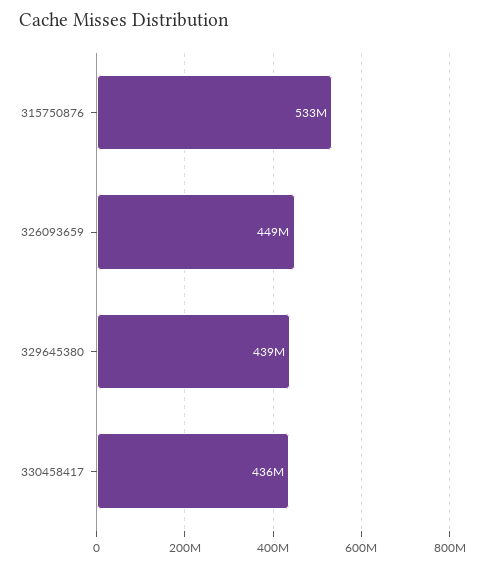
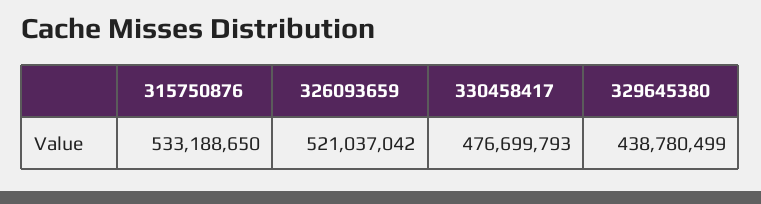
  {
    "315750876": 533188650,
-   "326093659": 449000000,
+   "326093659": 521037042,
    "329645380": 438780499,
-   "330458417": 436000000
+   "330458417": 476699793
  }

